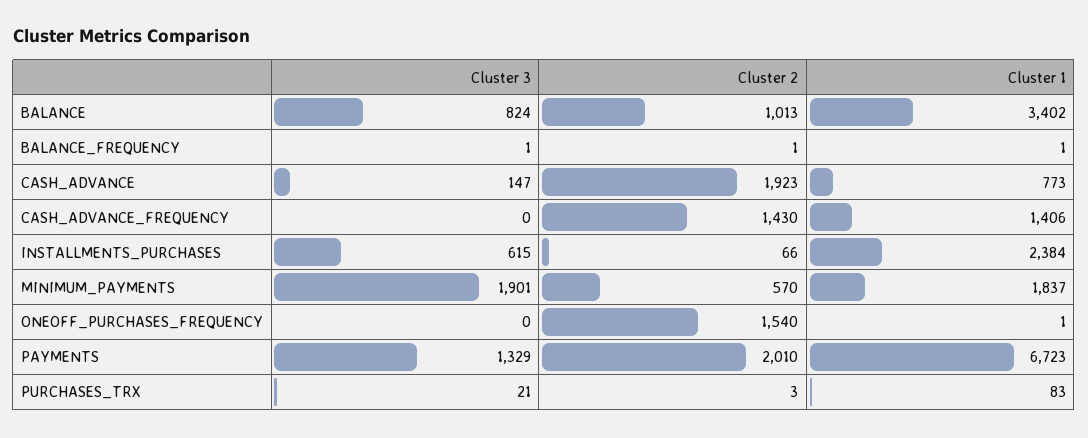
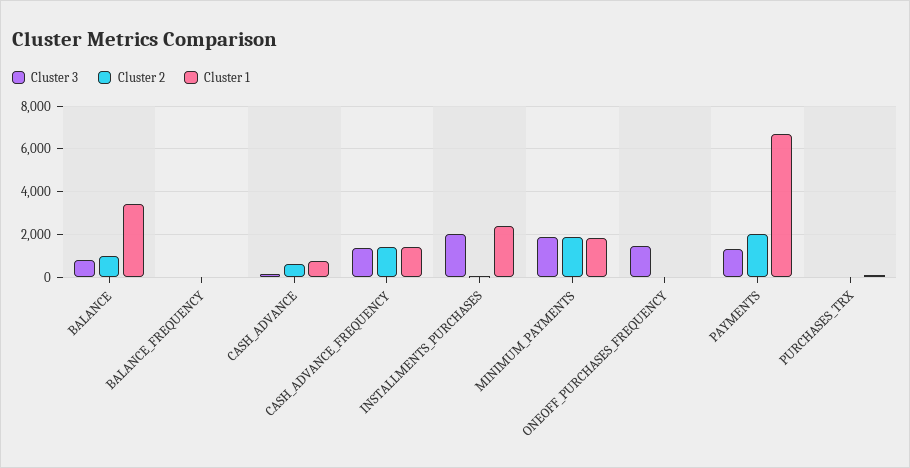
  {
    "Cluster 3": {
      "BALANCE": 824,
      "BALANCE_FREQUENCY": 1,
      "CASH_ADVANCE": 147,
-     "CASH_ADVANCE_FREQUENCY": 0,
+     "CASH_ADVANCE_FREQUENCY": 1500,
-     "INSTALLMENTS_PURCHASES": 615,
+     "INSTALLMENTS_PURCHASES": 2000,
      "MINIMUM_PAYMENTS": 1901,
-     "ONEOFF_PURCHASES_FREQUENCY": 0,
+     "ONEOFF_PURCHASES_FREQUENCY": 1500,
      "PAYMENTS": 1329,
      "PURCHASES_TRX": 21
    },
    "Cluster 2": {
      "BALANCE": 1013,
      "BALANCE_FREQUENCY": 1,
-     "CASH_ADVANCE": 1923,
+     "CASH_ADVANCE": 500,
      "CASH_ADVANCE_FREQUENCY": 1430,
      "INSTALLMENTS_PURCHASES": 66,
-     "MINIMUM_PAYMENTS": 570,
+     "MINIMUM_PAYMENTS": 2000,
-     "ONEOFF_PURCHASES_FREQUENCY": 1540,
+     "ONEOFF_PURCHASES_FREQUENCY": 0,
      "PAYMENTS": 2010,
      "PURCHASES_TRX": 3
    },
    "Cluster 1": {
      "BALANCE": 3402,
      "BALANCE_FREQUENCY": 1,
      "CASH_ADVANCE": 773,
      "CASH_ADVANCE_FREQUENCY": 1406,
      "INSTALLMENTS_PURCHASES": 2384,
      "MINIMUM_PAYMENTS": 1837,
      "ONEOFF_PURCHASES_FREQUENCY": 1,
      "PAYMENTS": 6723,
      "PURCHASES_TRX": 83
    }
  }

